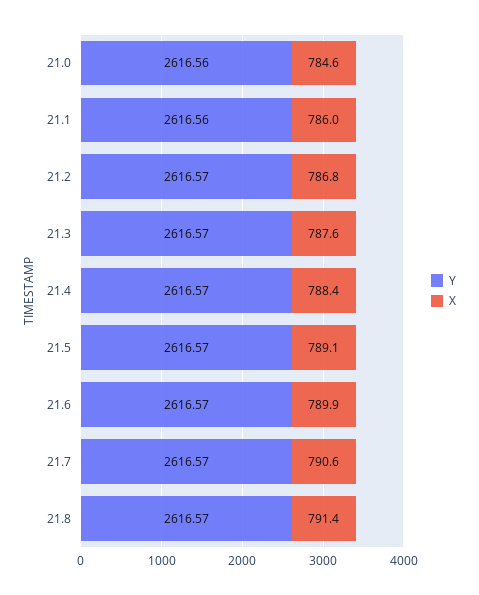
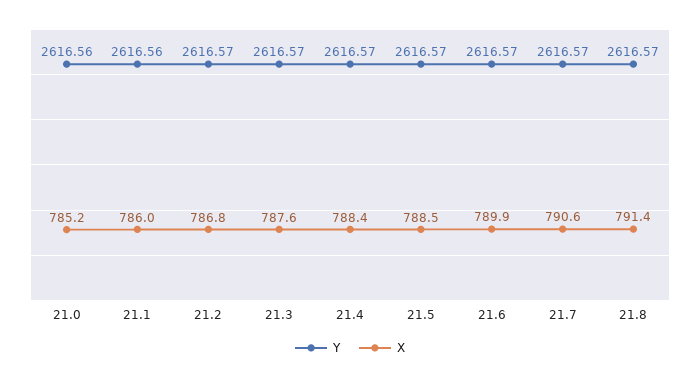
  {
    "Y": {
      "21.0": 2616.56,
      "21.1": 2616.56,
      "21.2": 2616.57,
      "21.3": 2616.57,
      "21.4": 2616.57,
      "21.5": 2616.57,
      "21.6": 2616.57,
      "21.7": 2616.57,
      "21.8": 2616.57
    },
    "X": {
-     "21.0": 784.6,
+     "21.0": 785.2,
      "21.1": 786,
      "21.2": 786.8,
      "21.3": 787.6,
      "21.4": 788.4,
-     "21.5": 789.1,
+     "21.5": 788.5,
      "21.6": 789.9,
      "21.7": 790.6,
      "21.8": 791.4
    }
  }

